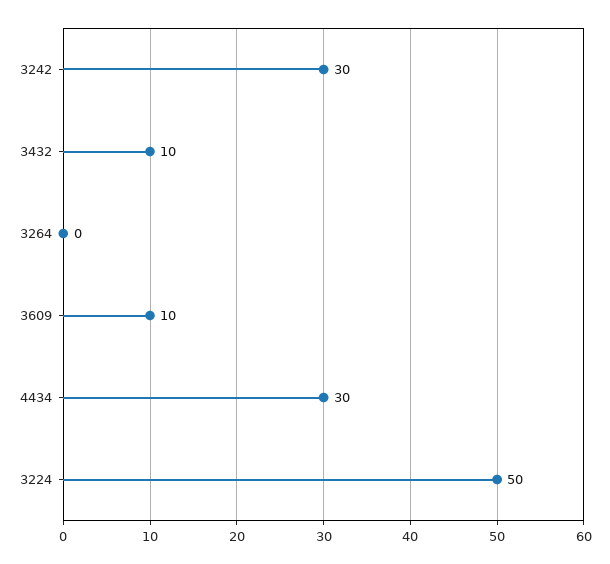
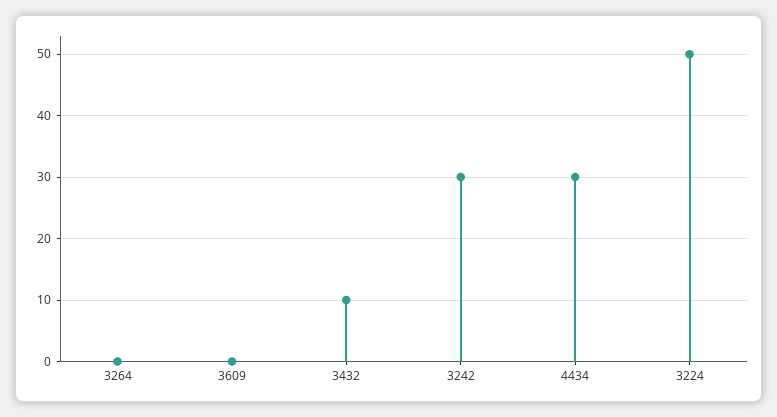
  {
    "3242": 30,
    "3432": 10,
    "3264": 0,
-   "3609": 10,
+   "3609": 0,
    "4434": 30,
    "3224": 50
  }

